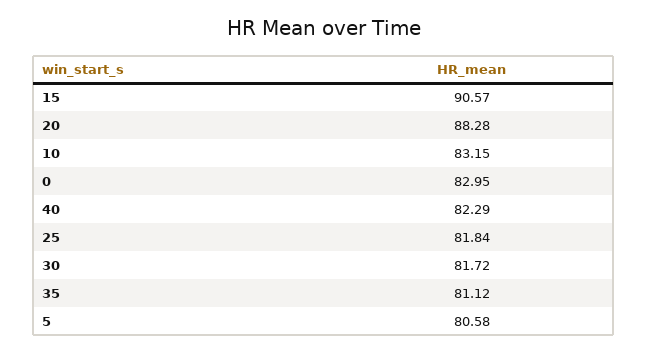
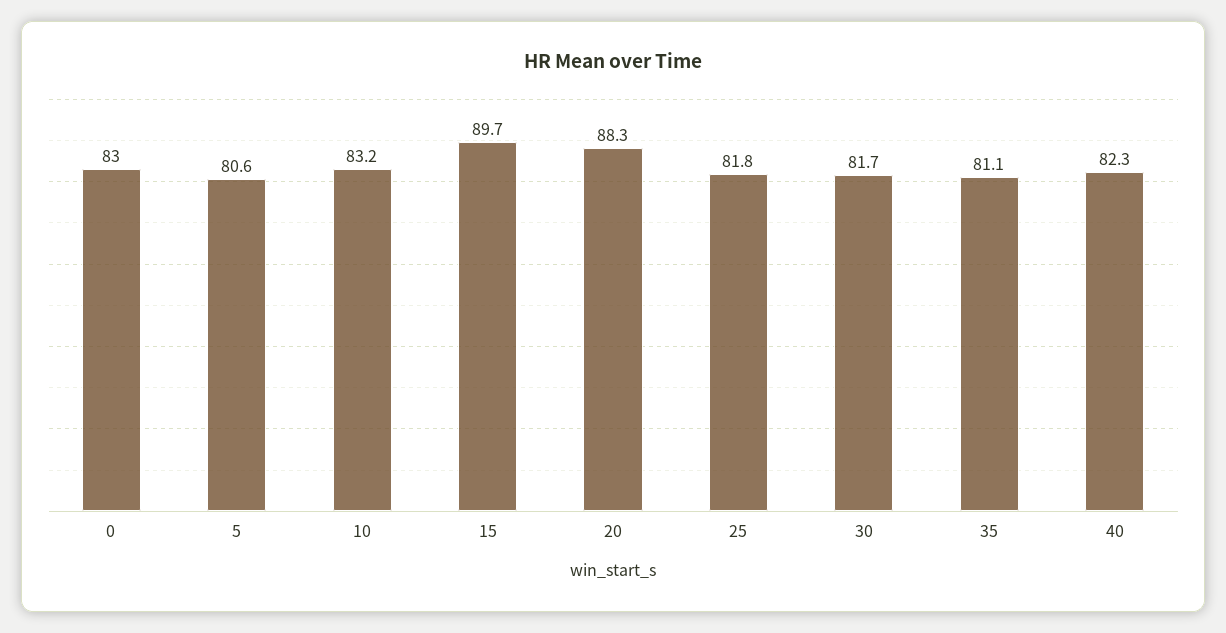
  {
-   "15": 90.57,
+   "15": 89.7,
    "20": 88.28,
    "10": 83.15,
    "0": 82.95,
    "40": 82.29,
    "25": 81.84,
    "30": 81.72,
    "35": 81.12,
    "5": 80.58
  }

